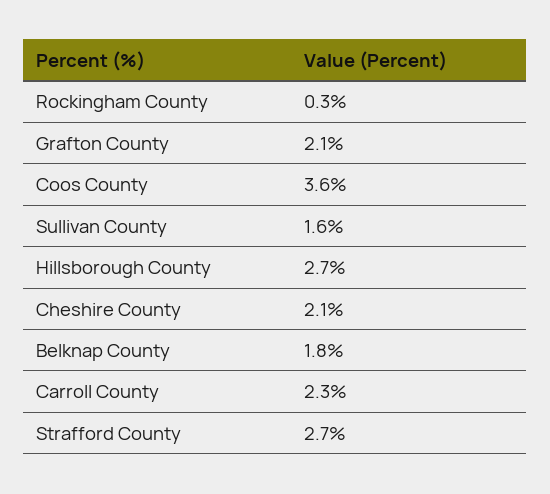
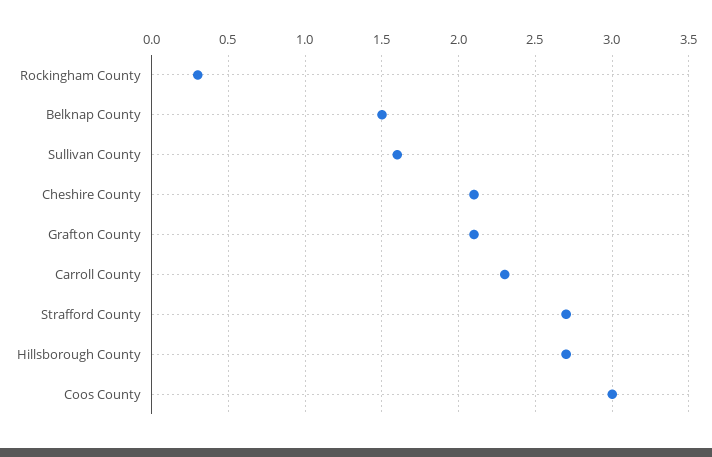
  {
    "Rockingham County": 0.3,
    "Grafton County": 2.1,
-   "Coos County": 3.6,
+   "Coos County": 3,
    "Sullivan County": 1.6,
    "Hillsborough County": 2.7,
    "Cheshire County": 2.1,
-   "Belknap County": 1.8,
+   "Belknap County": 1.5,
    "Carroll County": 2.3,
    "Strafford County": 2.7
  }

